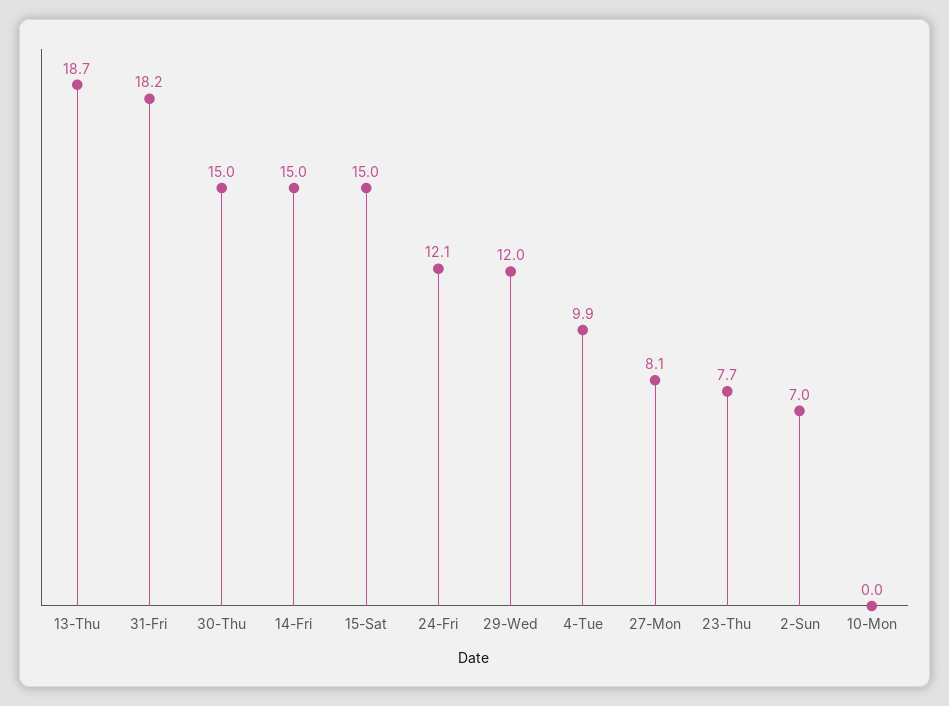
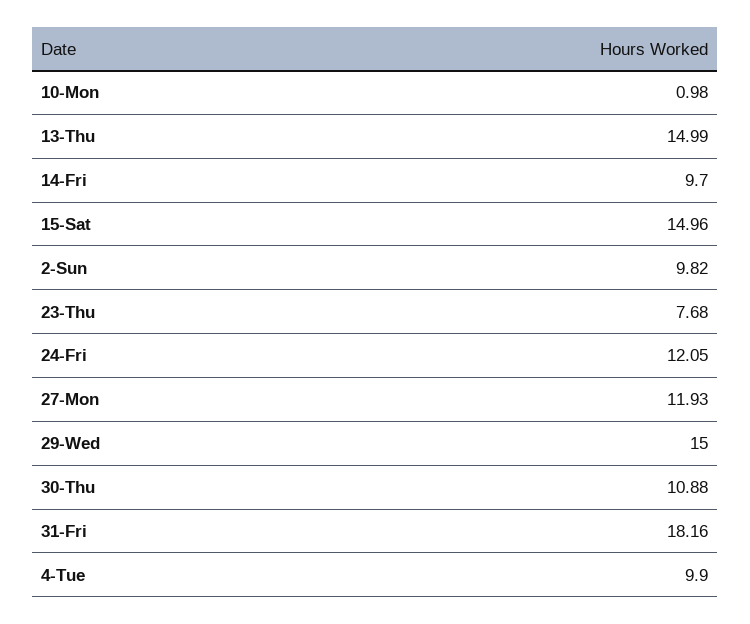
  {
-   "13-Thu": 18.7,
+   "13-Thu": 14.99,
    "31-Fri": 18.16,
-   "30-Thu": 15,
+   "30-Thu": 10.88,
-   "14-Fri": 15,
+   "14-Fri": 9.7,
    "15-Sat": 14.96,
    "24-Fri": 12.05,
-   "29-Wed": 12,
+   "29-Wed": 15,
    "4-Tue": 9.9,
-   "27-Mon": 8.1,
+   "27-Mon": 11.93,
    "23-Thu": 7.68,
-   "2-Sun": 7,
+   "2-Sun": 9.82,
-   "10-Mon": 0
+   "10-Mon": 0.98
  }

